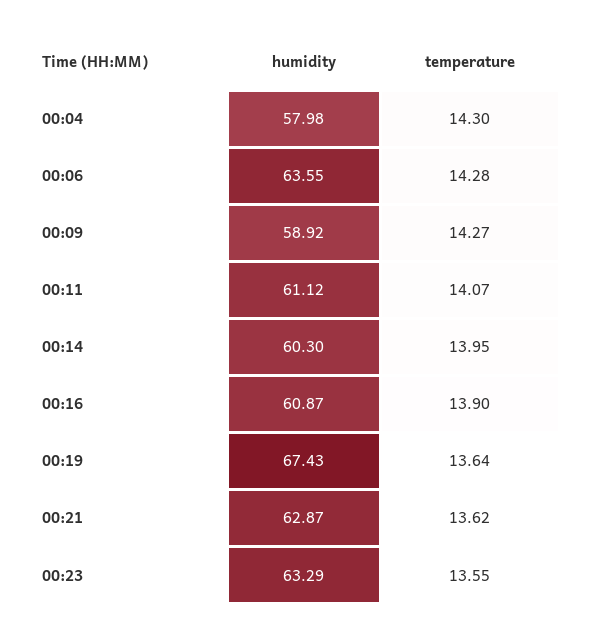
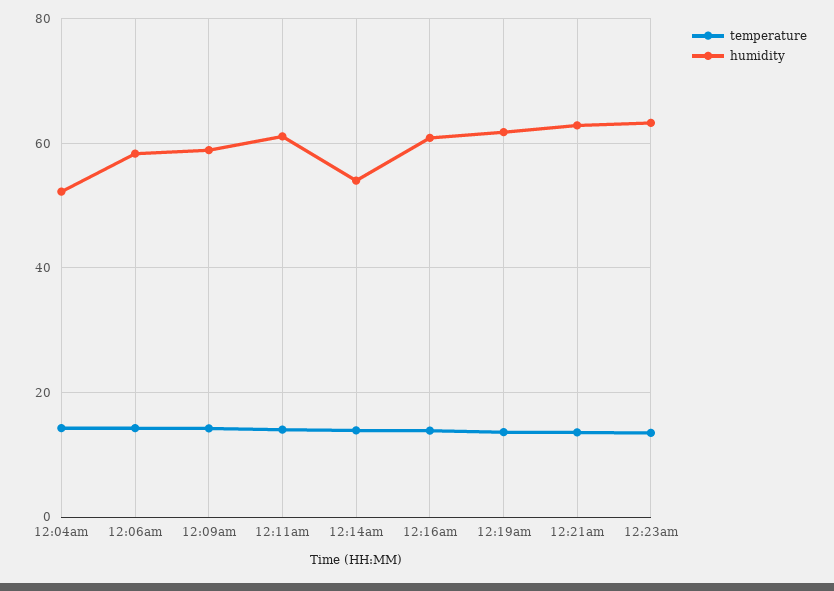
  {
    "humidity": {
-     "00:04": 57.98,
+     "00:04": 52,
-     "00:06": 63.55,
+     "00:06": 58,
      "00:09": 58.92,
      "00:11": 61.12,
-     "00:14": 60.3,
+     "00:14": 54,
      "00:16": 60.87,
-     "00:19": 67.43,
+     "00:19": 62,
      "00:21": 62.87,
      "00:23": 63.29
    },
    "temperature": {
      "00:04": 14.3,
      "00:06": 14.28,
      "00:09": 14.27,
      "00:11": 14.07,
      "00:14": 13.95,
      "00:16": 13.9,
      "00:19": 13.64,
      "00:21": 13.62,
      "00:23": 13.55
    }
  }

